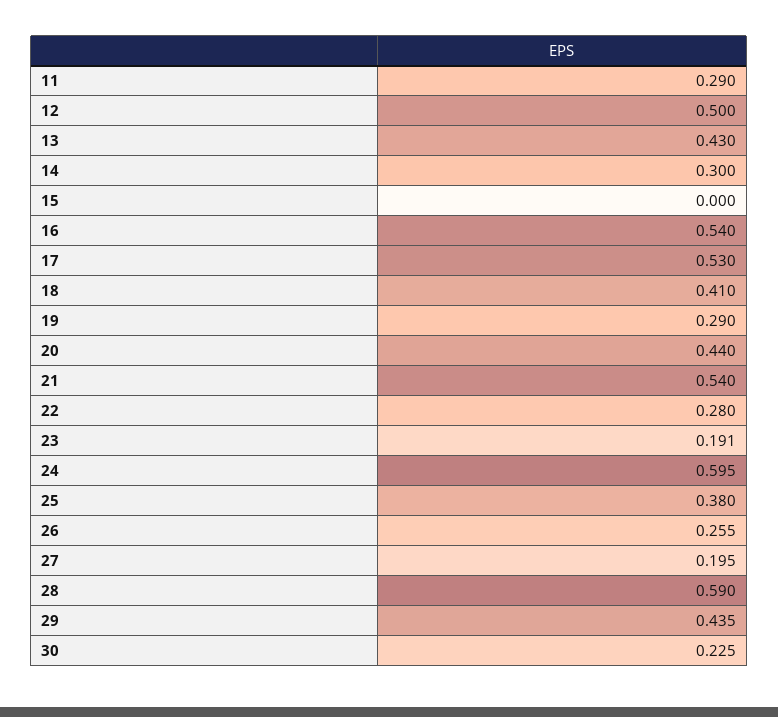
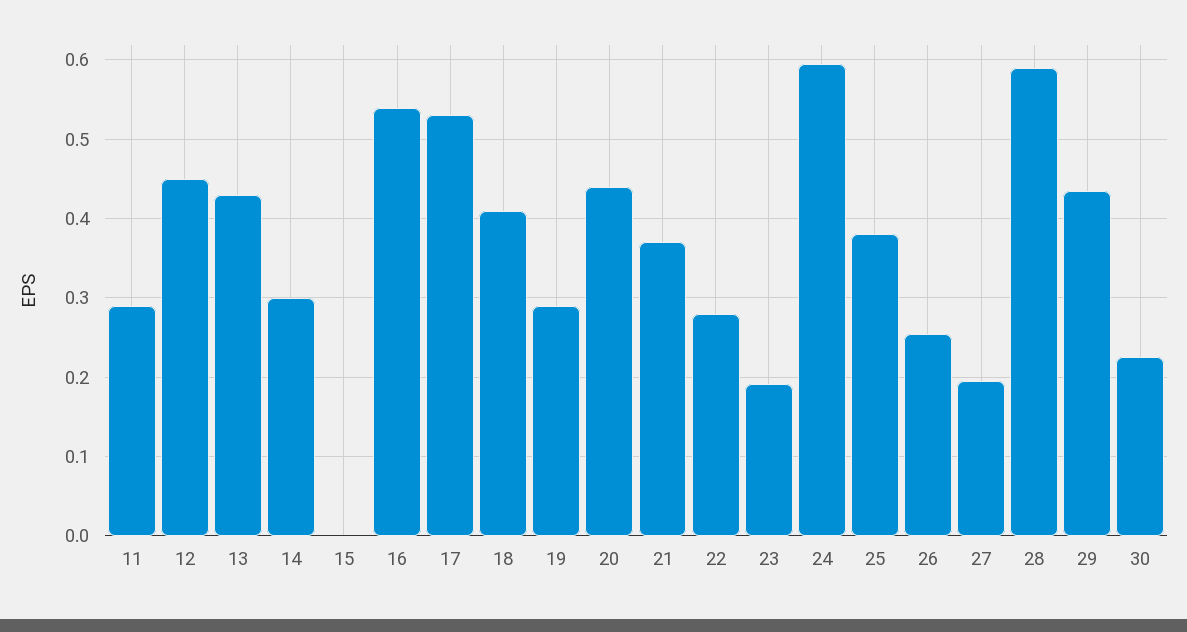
  {
    "11": 0.29,
-   "12": 0.5,
+   "12": 0.45,
    "13": 0.43,
    "14": 0.3,
    "15": 0,
    "16": 0.54,
    "17": 0.53,
    "18": 0.41,
    "19": 0.29,
    "20": 0.44,
-   "21": 0.54,
+   "21": 0.37,
    "22": 0.28,
    "23": 0.191,
    "24": 0.595,
    "25": 0.38,
    "26": 0.255,
    "27": 0.195,
    "28": 0.59,
    "29": 0.435,
    "30": 0.225
  }

